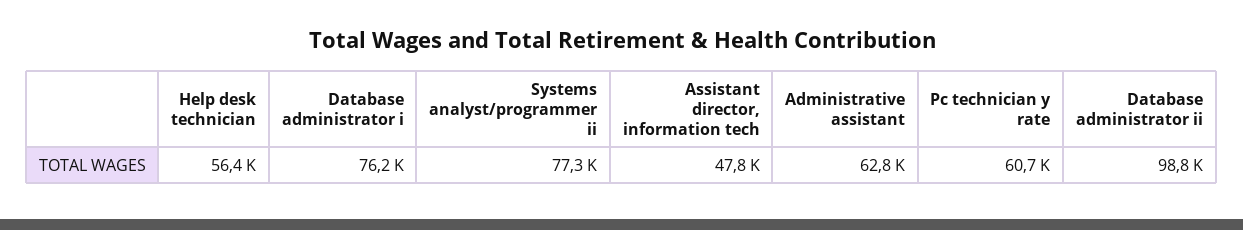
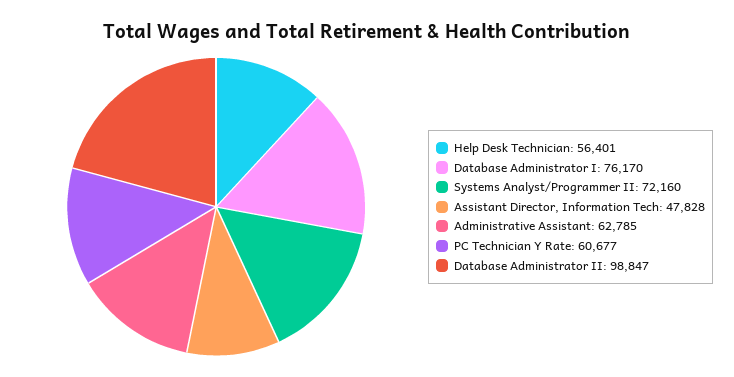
  {
    "Help desk technician": 56401,
    "Database administrator i": 76170,
-   "Systems analyst/programmer ii": 77300,
+   "Systems analyst/programmer ii": 72160,
    "Assistant director, information tech": 47828,
    "Administrative assistant": 62785,
    "Pc technician y rate": 60677,
    "Database administrator ii": 98847
  }

